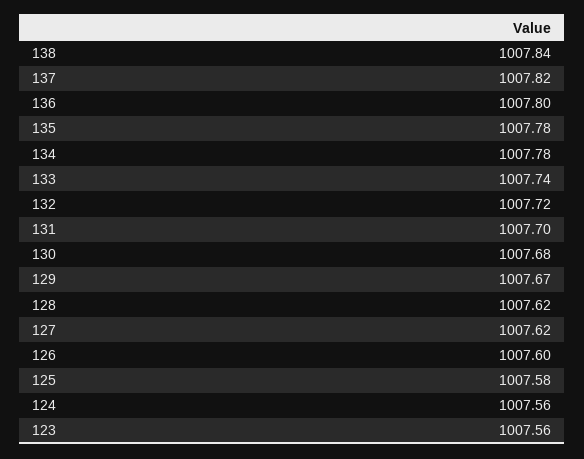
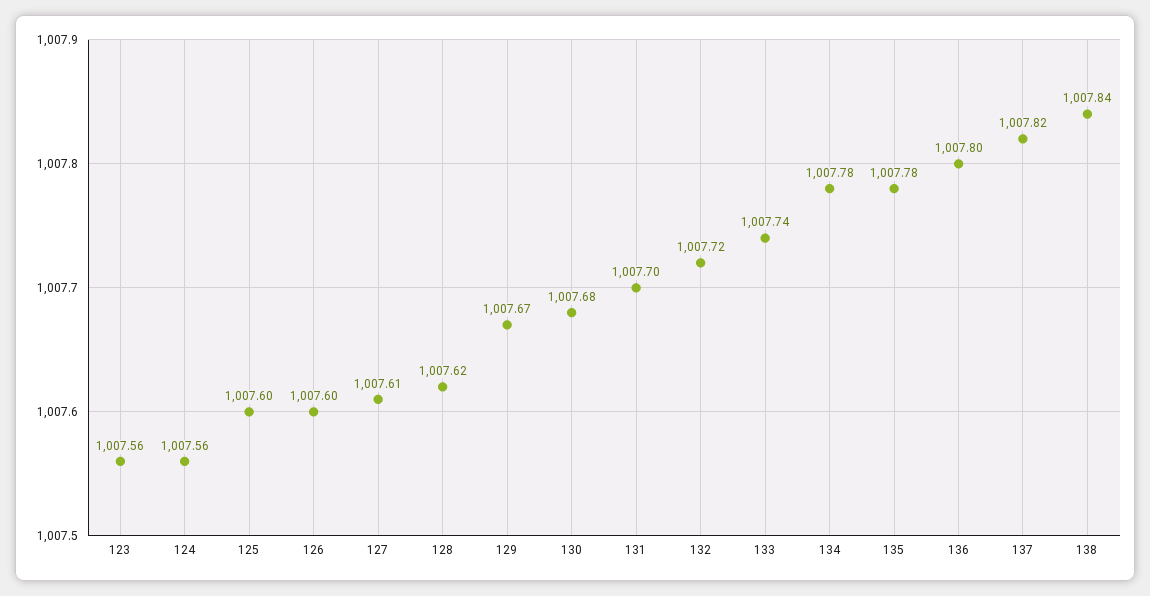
  {
    "138": 1007.84,
    "137": 1007.82,
    "136": 1007.8,
    "135": 1007.78,
    "134": 1007.78,
    "133": 1007.74,
    "132": 1007.72,
    "131": 1007.7,
    "130": 1007.68,
    "129": 1007.67,
    "128": 1007.62,
-   "127": 1007.62,
+   "127": 1007.61,
    "126": 1007.6,
-   "125": 1007.58,
+   "125": 1007.6,
    "124": 1007.56,
    "123": 1007.56
  }

